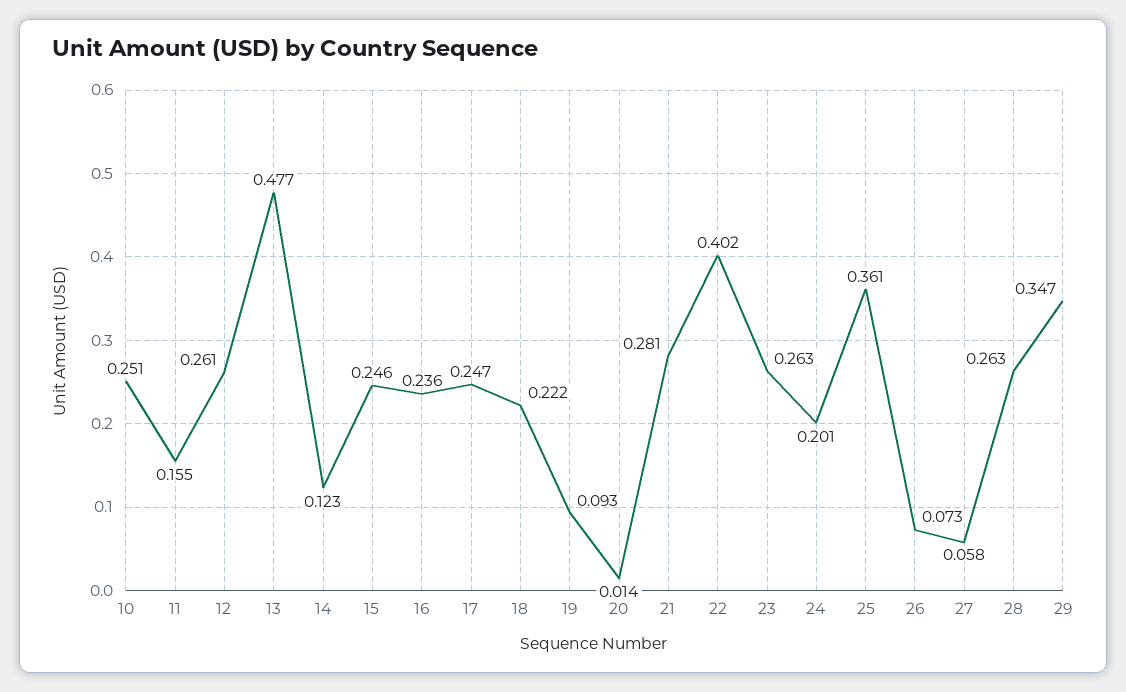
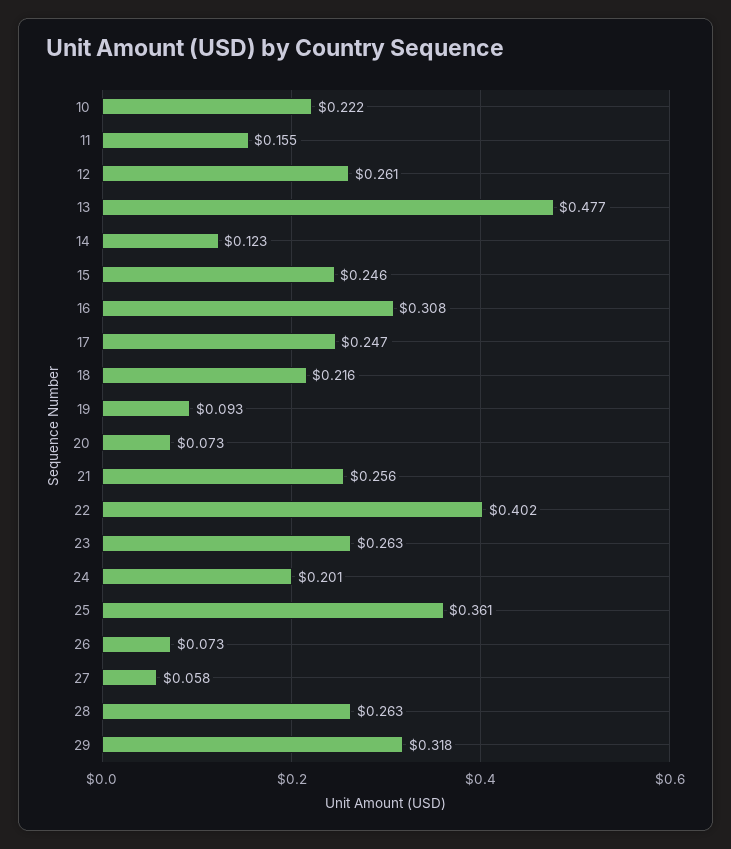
  {
-   "10": 0.251,
+   "10": 0.222,
    "11": 0.155,
    "12": 0.261,
    "13": 0.477,
    "14": 0.123,
    "15": 0.246,
-   "16": 0.236,
+   "16": 0.308,
    "17": 0.247,
-   "18": 0.222,
+   "18": 0.216,
    "19": 0.093,
-   "20": 0.014,
+   "20": 0.073,
-   "21": 0.281,
+   "21": 0.256,
    "22": 0.402,
    "23": 0.263,
    "24": 0.201,
    "25": 0.361,
    "26": 0.073,
    "27": 0.058,
    "28": 0.263,
-   "29": 0.347
+   "29": 0.318
  }

